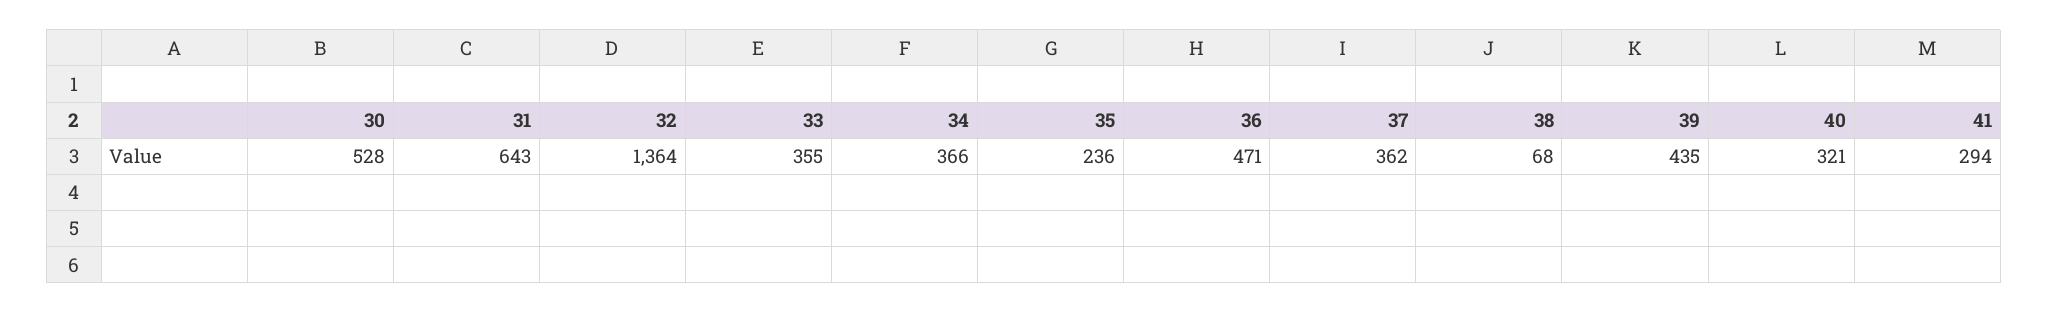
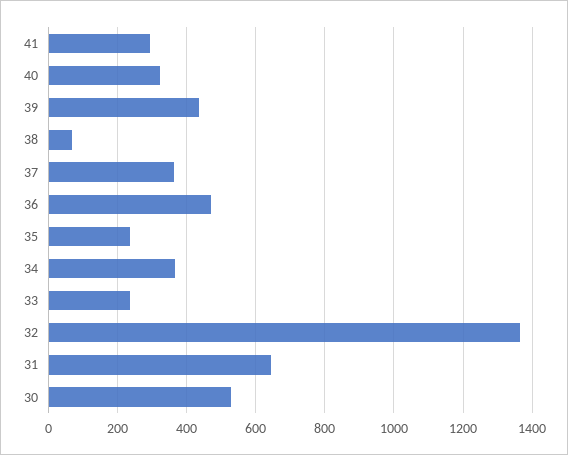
  {
    "30": 528,
    "31": 643,
    "32": 1364,
-   "33": 355,
+   "33": 240,
    "34": 366,
    "35": 236,
    "36": 471,
    "37": 362,
    "38": 68,
    "39": 435,
    "40": 321,
    "41": 294
  }

